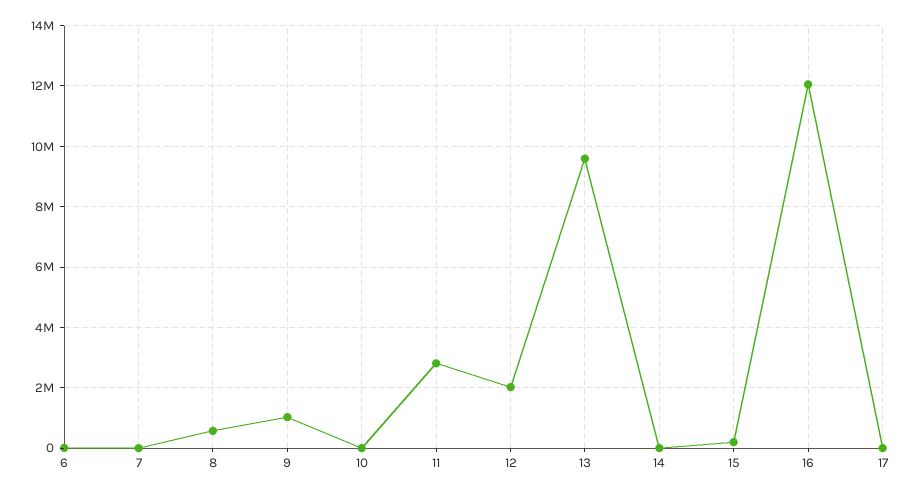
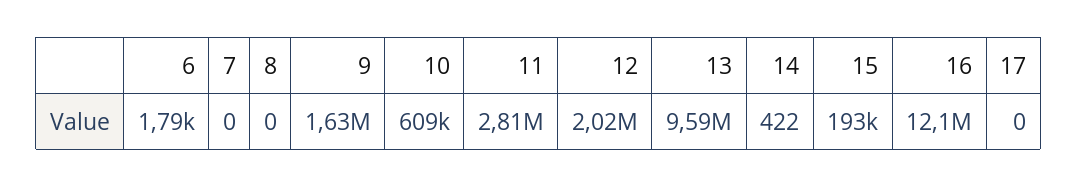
  {
    "6": 1790,
    "7": 0,
-   "8": 600000,
+   "8": 0,
-   "9": 1000000,
+   "9": 1630000,
-   "10": 0,
+   "10": 609000,
    "11": 2810000,
    "12": 2020000,
    "13": 9590000,
    "14": 422,
    "15": 193000,
    "16": 12100000,
    "17": 0
  }

